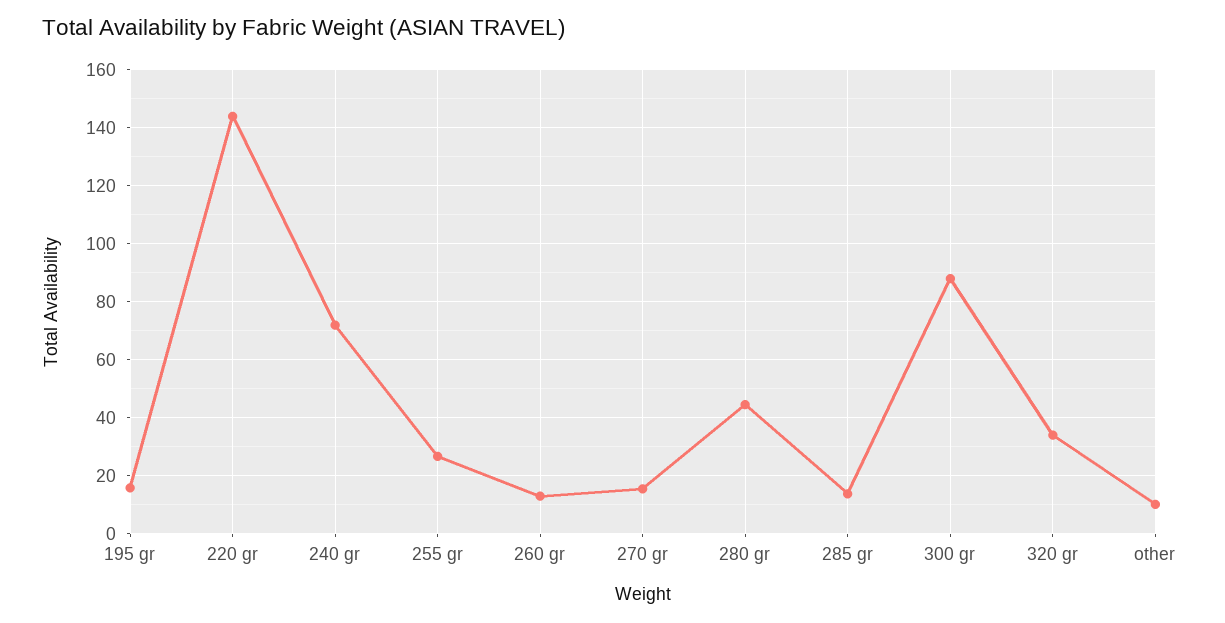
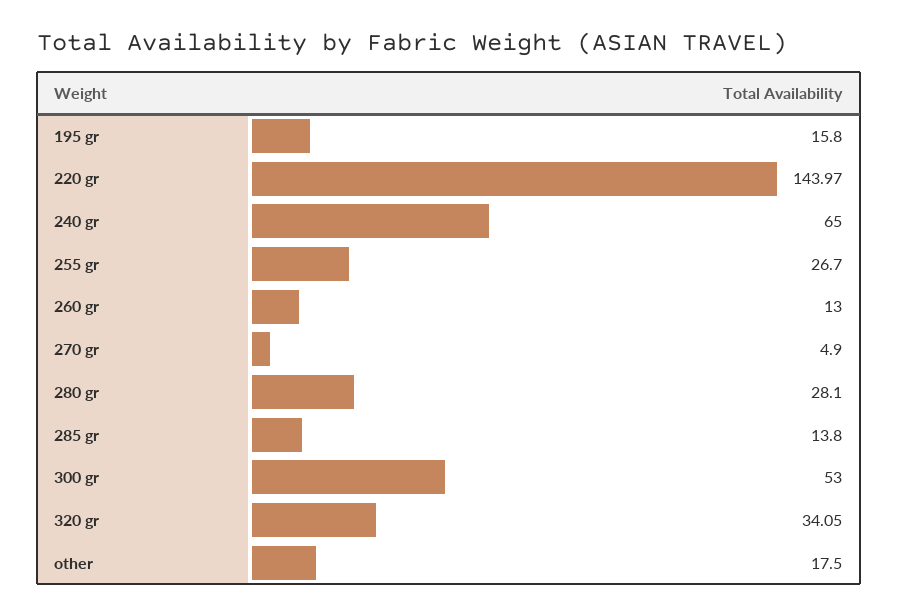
  {
    "195 gr": 15.8,
    "220 gr": 143.97,
-   "240 gr": 72.5,
+   "240 gr": 65,
    "255 gr": 26.7,
    "260 gr": 13,
-   "270 gr": 15,
+   "270 gr": 4.9,
-   "280 gr": 45,
+   "280 gr": 28.1,
    "285 gr": 13.8,
-   "300 gr": 87.5,
+   "300 gr": 53,
    "320 gr": 34.05,
-   "other": 10
+   "other": 17.5
  }

